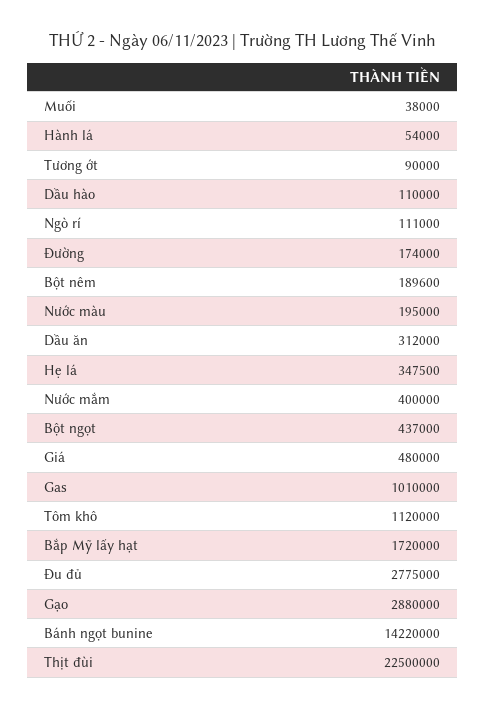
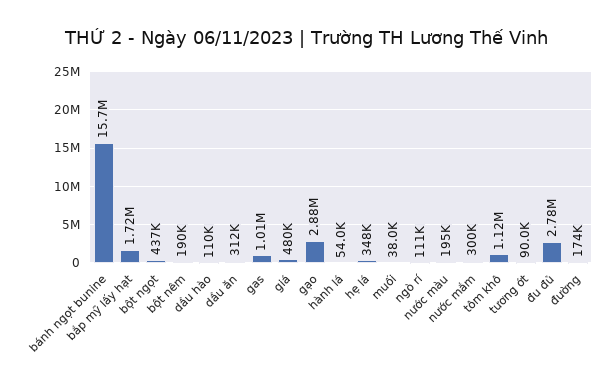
  {
    "Muối": 38000,
    "Hành lá": 54000,
    "Tương ớt": 90000,
    "Dầu hào": 110000,
    "Ngò rí": 111000,
    "Đường": 174000,
    "Bột nêm": 189600,
    "Nước màu": 195000,
    "Dầu ăn": 312000,
    "Hẹ lá": 347500,
-   "Nước mắm": 400000,
+   "Nước mắm": 300000,
    "Bột ngọt": 437000,
    "Giá": 480000,
    "Gas": 1010000,
    "Tôm khô": 1120000,
    "Bắp Mỹ lấy hạt": 1720000,
    "Đu đủ": 2775000,
    "Gạo": 2880000,
-   "Bánh ngọt bunine": 14220000,
+   "Bánh ngọt bunine": 15700000
-   "Thịt đùi": 22500000
  }

